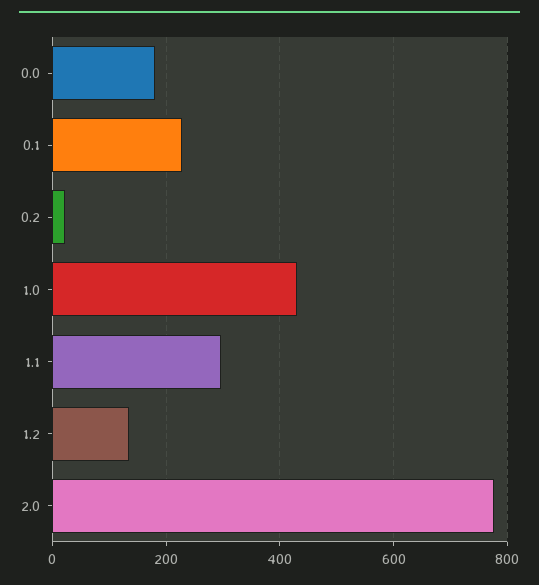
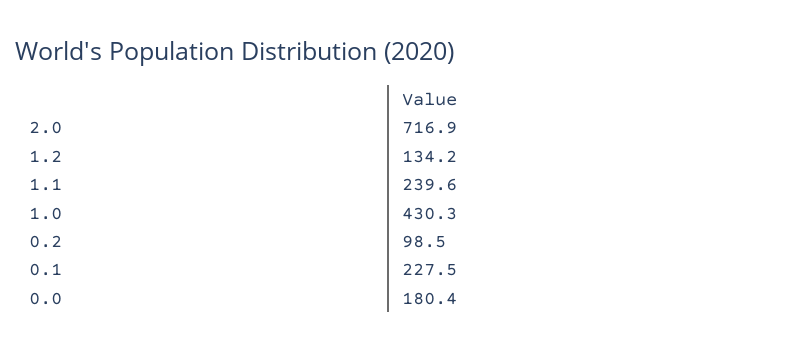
  {
    "0.0": 180.4,
    "0.1": 227.5,
-   "0.2": 20,
+   "0.2": 98.5,
    "1.0": 430.3,
-   "1.1": 300,
+   "1.1": 239.6,
    "1.2": 134.2,
-   "2.0": 780
+   "2.0": 716.9
  }

